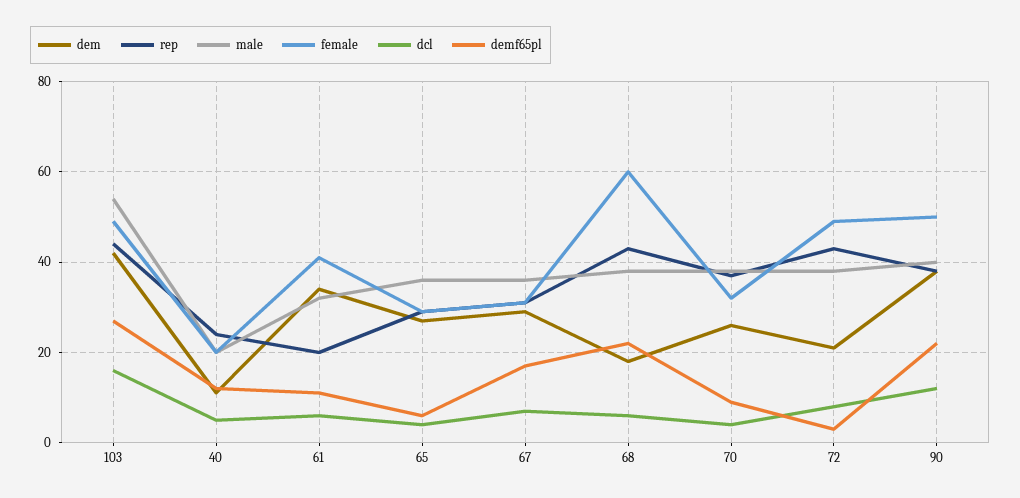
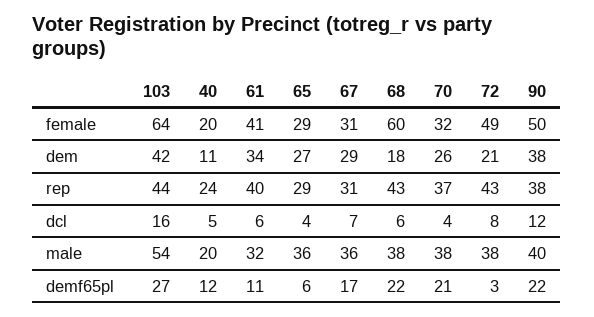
  {
    "dem": {
      "103": 42,
      "40": 11,
      "61": 34,
      "65": 27,
      "67": 29,
      "68": 18,
      "70": 26,
      "72": 21,
      "90": 38
    },
    "rep": {
      "103": 44,
      "40": 24,
-     "61": 20,
+     "61": 40,
      "65": 29,
      "67": 31,
      "68": 43,
      "70": 37,
      "72": 43,
      "90": 38
    },
    "male": {
      "103": 54,
      "40": 20,
      "61": 32,
      "65": 36,
      "67": 36,
      "68": 38,
      "70": 38,
      "72": 38,
      "90": 40
    },
    "female": {
-     "103": 50,
+     "103": 64,
      "40": 20,
      "61": 41,
      "65": 29,
      "67": 31,
      "68": 60,
      "70": 32,
      "72": 49,
      "90": 50
    },
    "dcl": {
      "103": 16,
      "40": 5,
      "61": 6,
      "65": 4,
      "67": 7,
      "68": 6,
      "70": 4,
      "72": 8,
      "90": 12
    },
    "demf65pl": {
      "103": 27,
      "40": 12,
      "61": 11,
      "65": 6,
      "67": 17,
      "68": 22,
-     "70": 10,
+     "70": 21,
      "72": 3,
      "90": 22
    }
  }

